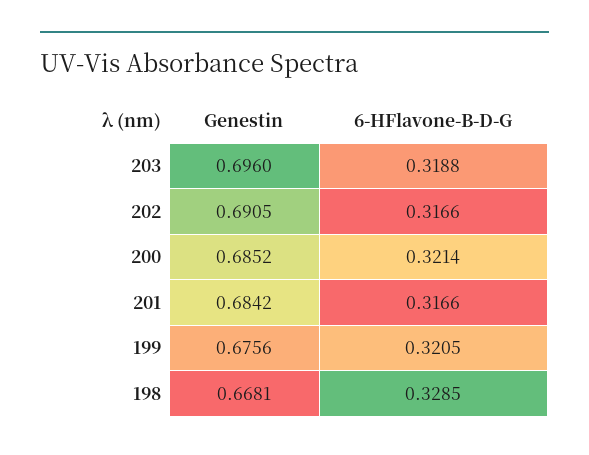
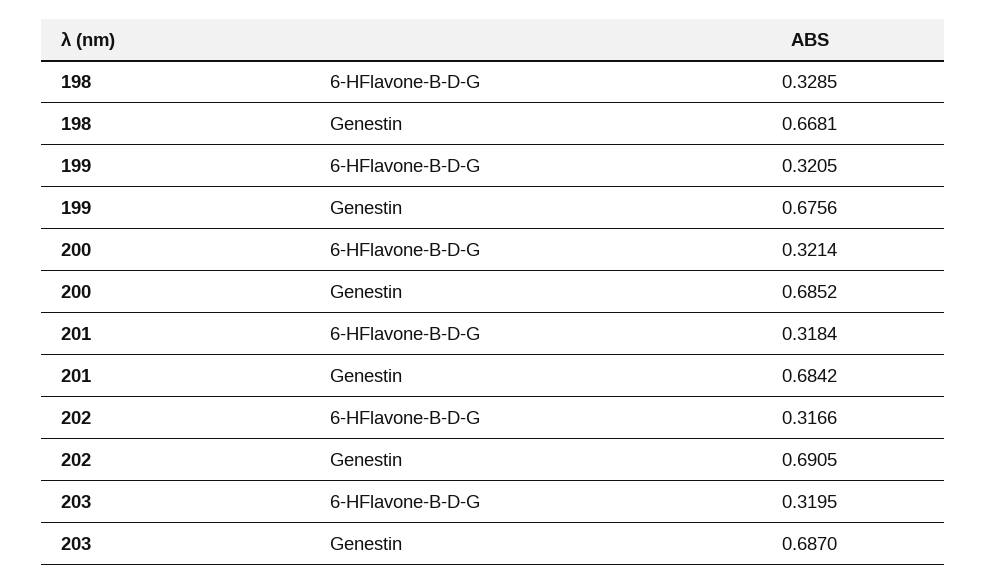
  {
    "Genestin": {
-     "203": 0.696,
+     "203": 0.687,
      "202": 0.6905,
      "200": 0.6852,
      "201": 0.6842,
      "199": 0.6756,
      "198": 0.6681
    },
    "6-HFlavone-B-D-G": {
-     "203": 0.3188,
+     "203": 0.3195,
      "202": 0.3166,
      "200": 0.3214,
-     "201": 0.3166,
+     "201": 0.3184,
      "199": 0.3205,
      "198": 0.3285
    }
  }

